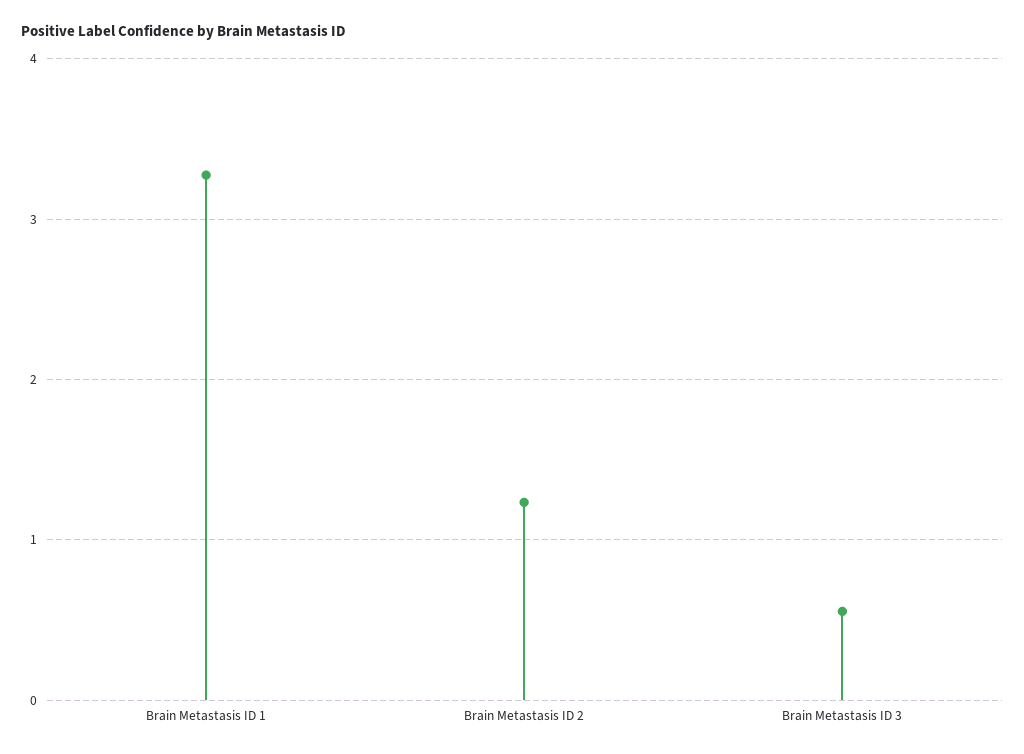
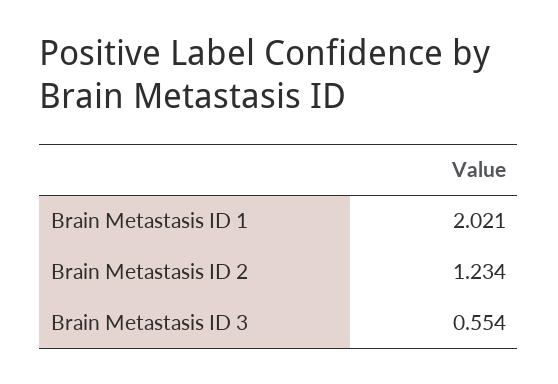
  {
-   "Brain Metastasis ID 1": 3.3,
+   "Brain Metastasis ID 1": 2.021,
    "Brain Metastasis ID 2": 1.234,
    "Brain Metastasis ID 3": 0.554
  }

